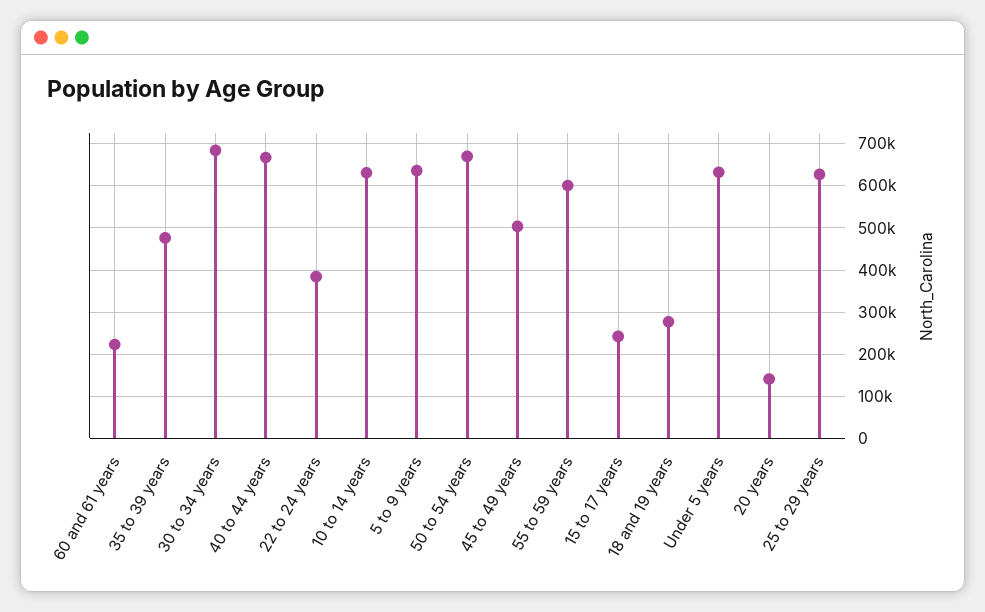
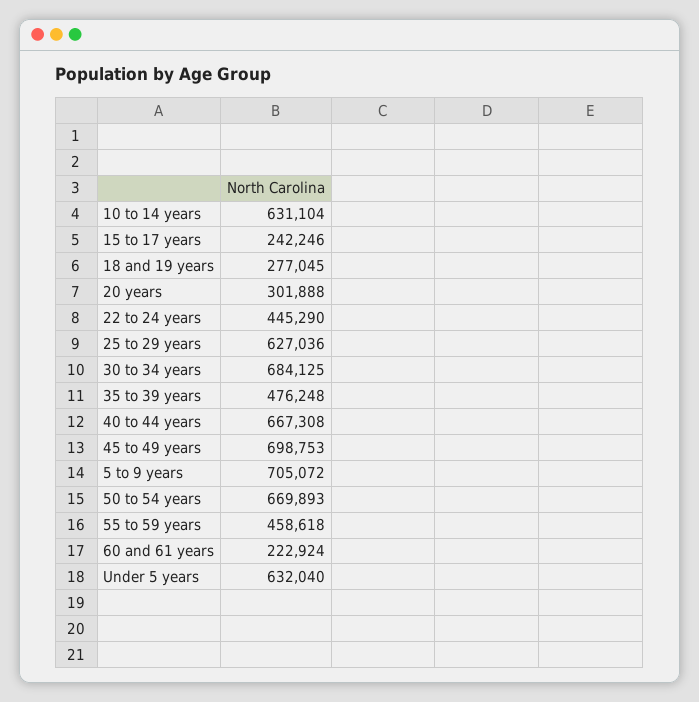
  {
    "60 and 61 years": 222924,
    "35 to 39 years": 476248,
    "30 to 34 years": 684125,
    "40 to 44 years": 667308,
-   "22 to 24 years": 380000,
+   "22 to 24 years": 445290,
    "10 to 14 years": 631104,
-   "5 to 9 years": 640000,
+   "5 to 9 years": 705072,
    "50 to 54 years": 669893,
-   "45 to 49 years": 500000,
+   "45 to 49 years": 698753,
-   "55 to 59 years": 600000,
+   "55 to 59 years": 458618,
    "15 to 17 years": 242246,
    "18 and 19 years": 277045,
    "Under 5 years": 632040,
-   "20 years": 140000,
+   "20 years": 301888,
    "25 to 29 years": 627036
  }

